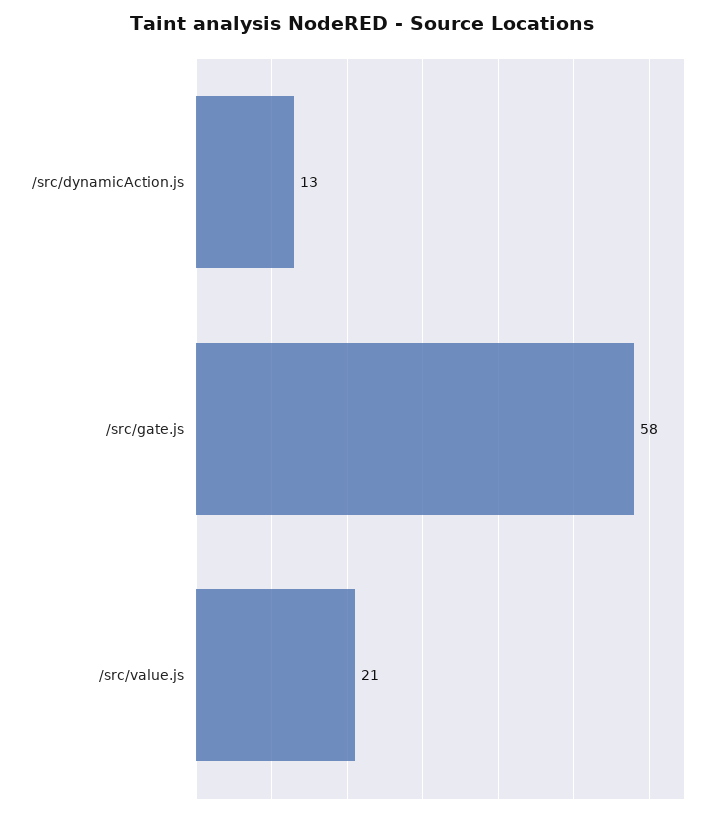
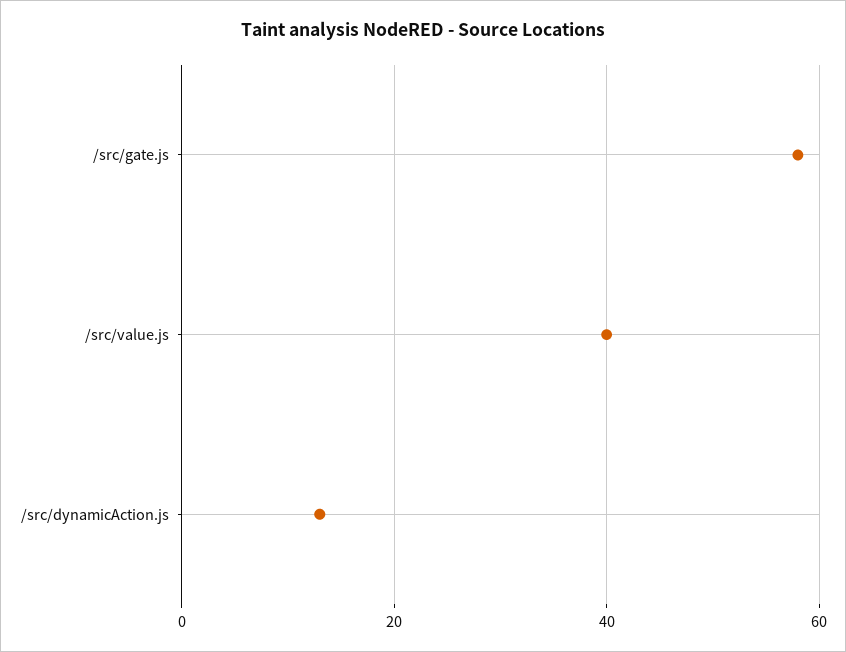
  {
    "/src/dynamicAction.js": 13,
    "/src/gate.js": 58,
-   "/src/value.js": 21
+   "/src/value.js": 40
  }

